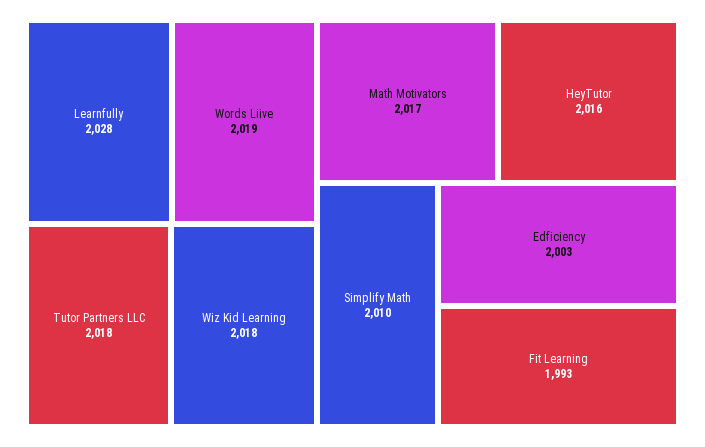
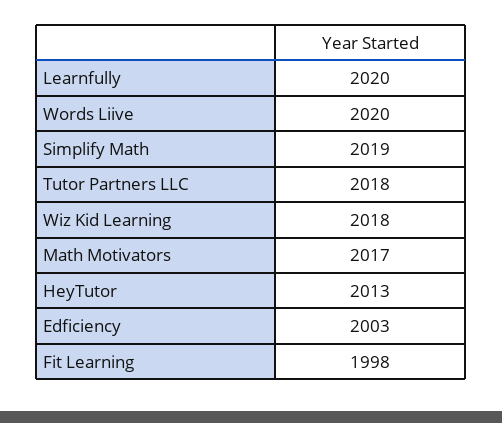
  {
-   "Learnfully": 2028,
+   "Learnfully": 2020,
-   "Words Liive": 2019,
+   "Words Liive": 2020,
    "Tutor Partners LLC": 2018,
    "Wiz Kid Learning": 2018,
    "Math Motivators": 2017,
-   "HeyTutor": 2016,
+   "HeyTutor": 2013,
-   "Simplify Math": 2010,
+   "Simplify Math": 2019,
    "Edficiency": 2003,
-   "Fit Learning": 1993
+   "Fit Learning": 1998
  }

